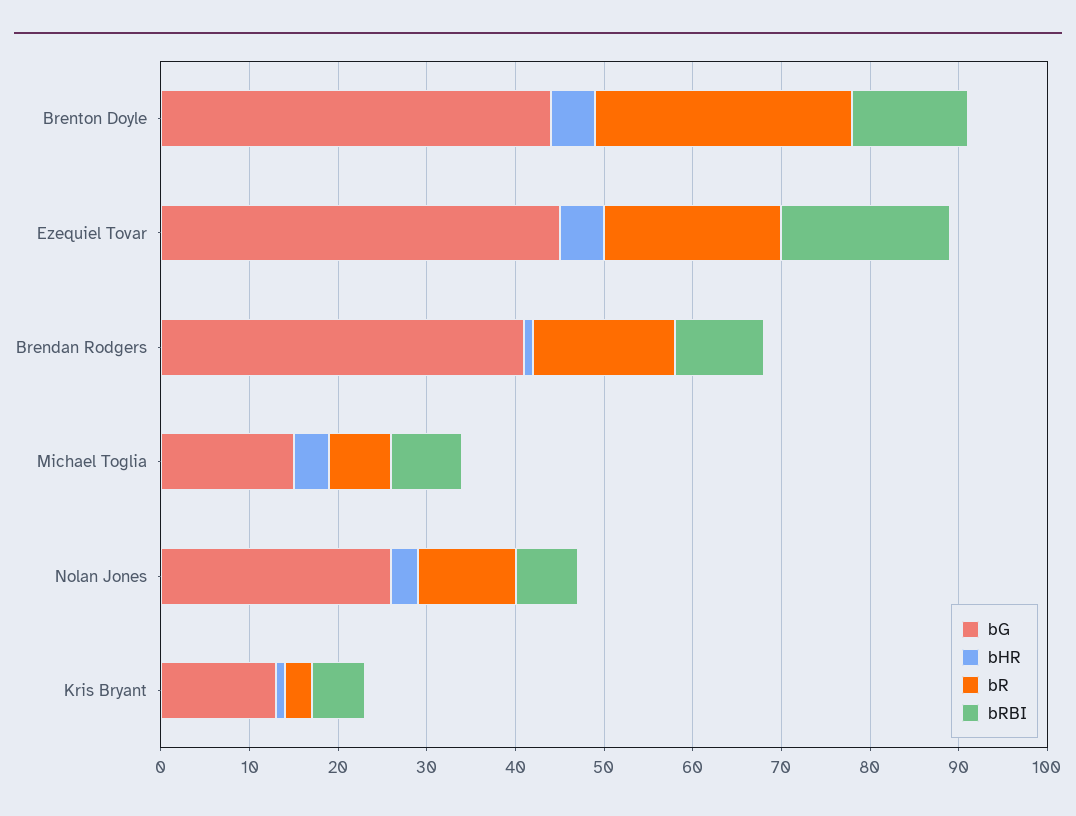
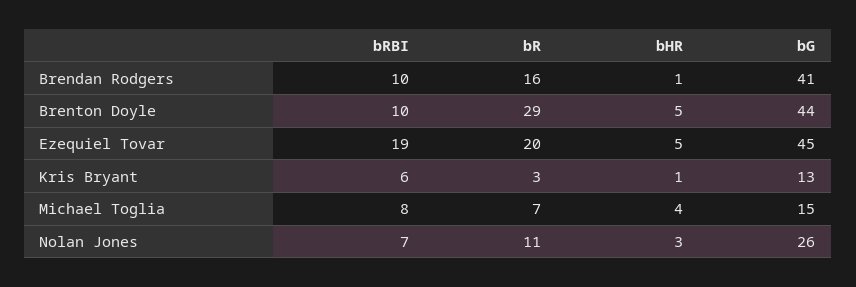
  {
    "bG": {
      "Brenton Doyle": 44,
      "Ezequiel Tovar": 45,
      "Brendan Rodgers": 41,
      "Michael Toglia": 15,
      "Nolan Jones": 26,
      "Kris Bryant": 13
    },
    "bHR": {
      "Brenton Doyle": 5,
      "Ezequiel Tovar": 5,
      "Brendan Rodgers": 1,
      "Michael Toglia": 4,
      "Nolan Jones": 3,
      "Kris Bryant": 1
    },
    "bR": {
      "Brenton Doyle": 29,
      "Ezequiel Tovar": 20,
      "Brendan Rodgers": 16,
      "Michael Toglia": 7,
      "Nolan Jones": 11,
      "Kris Bryant": 3
    },
    "bRBI": {
-     "Brenton Doyle": 13,
+     "Brenton Doyle": 10,
      "Ezequiel Tovar": 19,
      "Brendan Rodgers": 10,
      "Michael Toglia": 8,
      "Nolan Jones": 7,
      "Kris Bryant": 6
    }
  }

